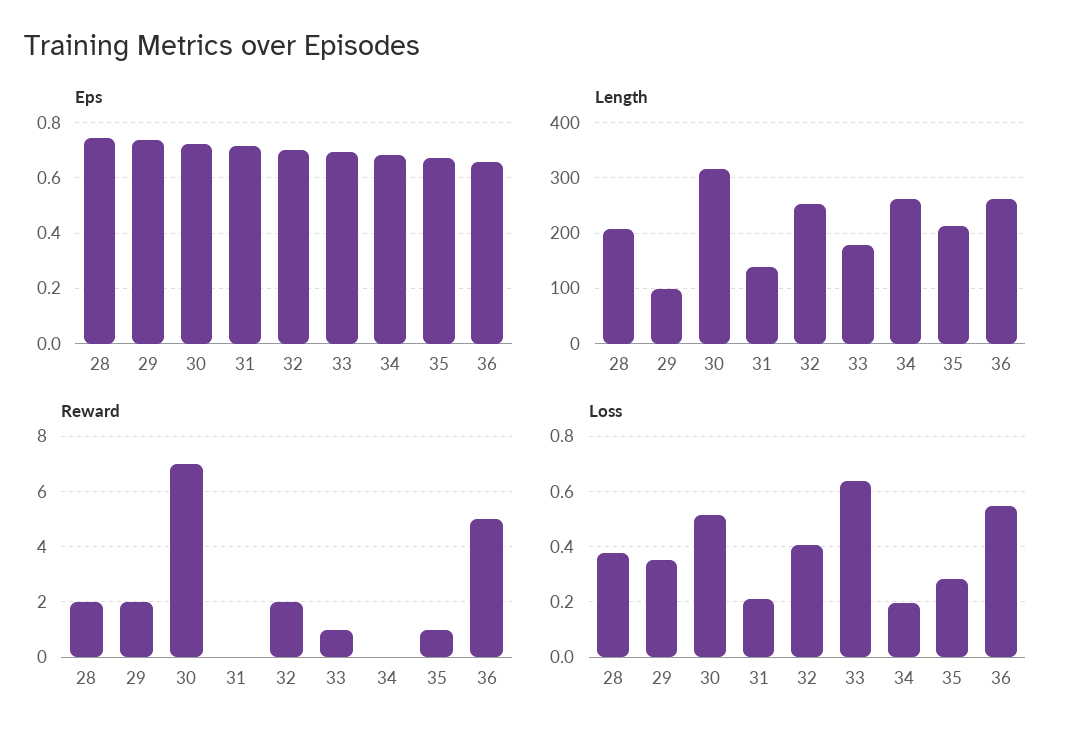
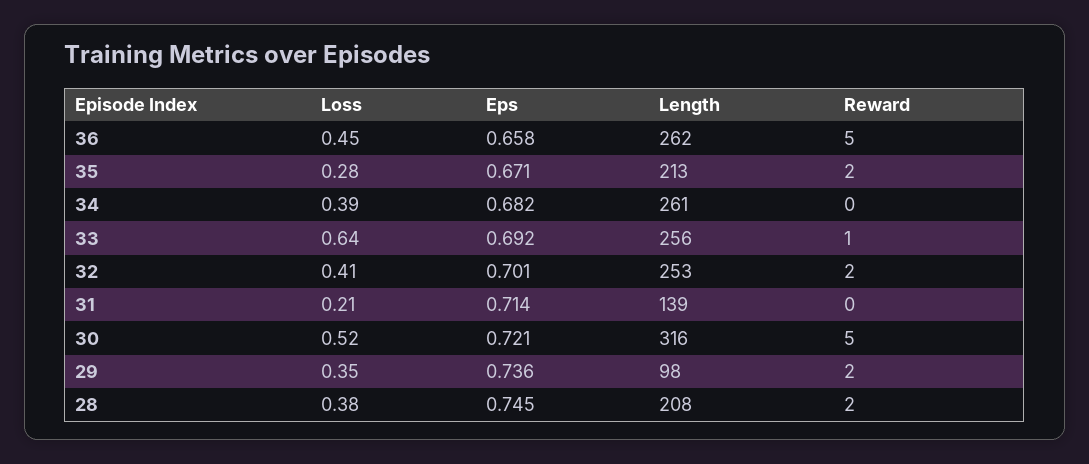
  {
    "Eps": {
      "28": 0.745,
      "29": 0.736,
      "30": 0.721,
      "31": 0.714,
      "32": 0.701,
      "33": 0.692,
      "34": 0.682,
      "35": 0.671,
      "36": 0.658
    },
    "Length": {
      "28": 208,
      "29": 98,
      "30": 316,
      "31": 139,
      "32": 253,
-     "33": 180,
+     "33": 256,
      "34": 261,
      "35": 213,
      "36": 262
    },
    "Reward": {
      "28": 2,
      "29": 2,
-     "30": 7,
+     "30": 5,
      "31": 0,
      "32": 2,
      "33": 1,
      "34": 0,
-     "35": 1,
+     "35": 2,
      "36": 5
    },
    "Loss": {
      "28": 0.38,
      "29": 0.35,
      "30": 0.52,
      "31": 0.21,
      "32": 0.41,
      "33": 0.64,
-     "34": 0.2,
+     "34": 0.39,
      "35": 0.28,
-     "36": 0.55
+     "36": 0.45
    }
  }

